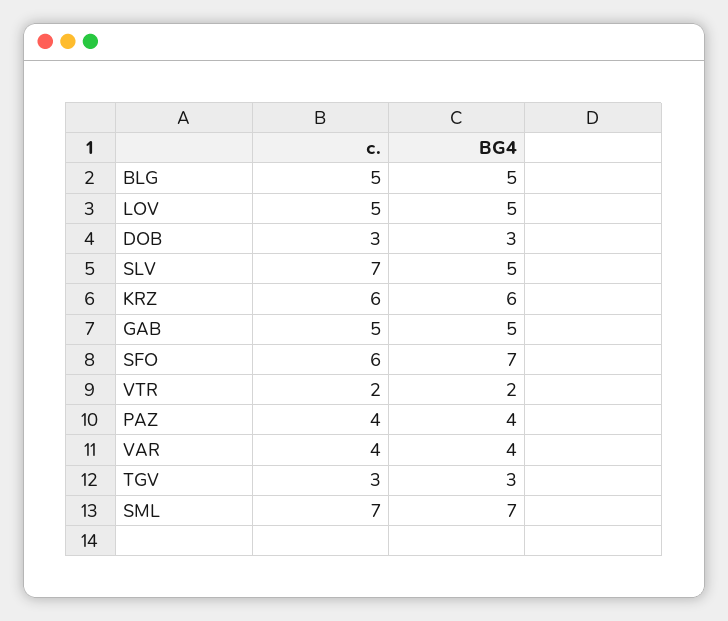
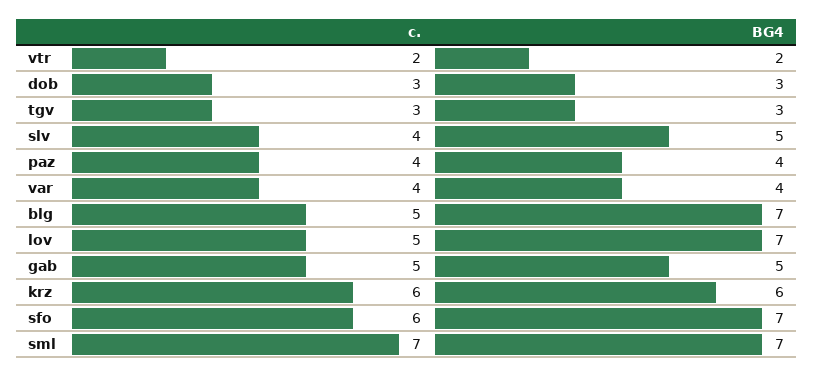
  {
    "с.": {
      "BLG": 5,
      "LOV": 5,
      "DOB": 3,
-     "SLV": 7,
+     "SLV": 4,
      "KRZ": 6,
      "GAB": 5,
      "SFO": 6,
      "VTR": 2,
      "PAZ": 4,
      "VAR": 4,
      "TGV": 3,
      "SML": 7
    },
    "BG4": {
-     "BLG": 5,
+     "BLG": 7,
-     "LOV": 5,
+     "LOV": 7,
      "DOB": 3,
      "SLV": 5,
      "KRZ": 6,
      "GAB": 5,
      "SFO": 7,
      "VTR": 2,
      "PAZ": 4,
      "VAR": 4,
      "TGV": 3,
      "SML": 7
    }
  }

